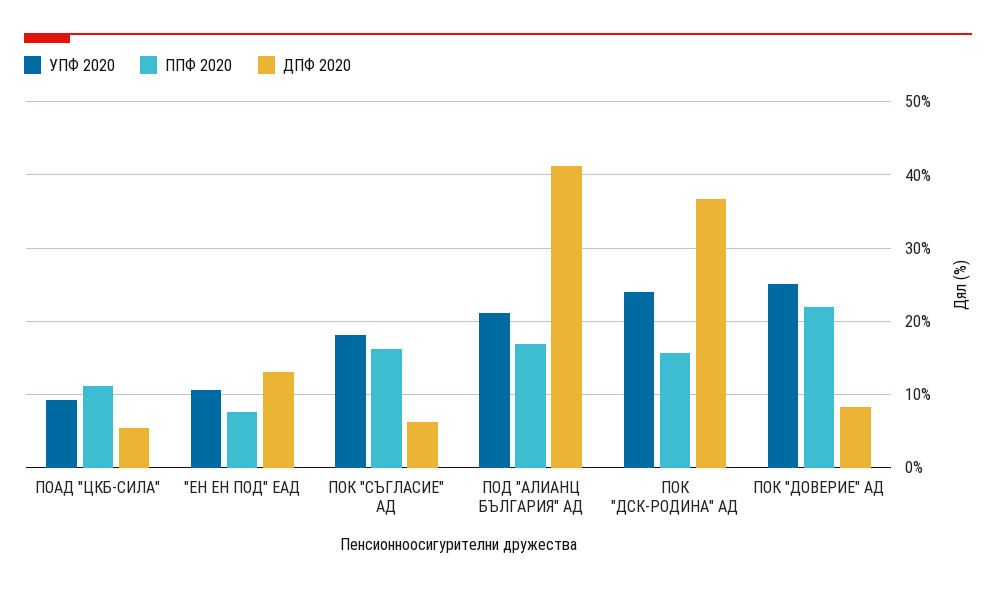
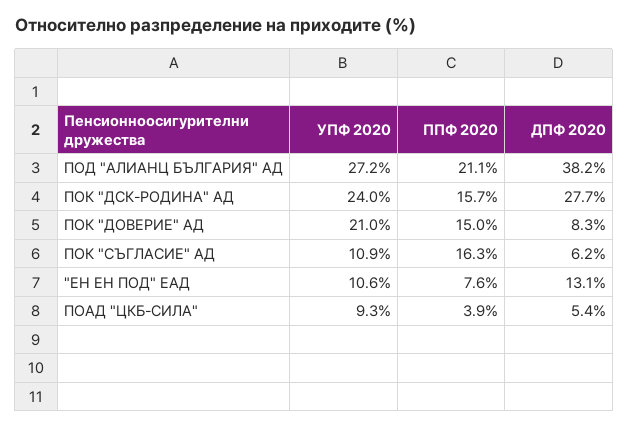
  {
    "УПФ 2020": {
      "ПОАД \"ЦКБ-СИЛА\"": 9.3,
      "\"ЕН ЕН ПОД\" ЕАД": 10.6,
-     "ПОК \"СЪГЛАСИЕ\" АД": 18,
+     "ПОК \"СЪГЛАСИЕ\" АД": 10.9,
-     "ПОД \"АЛИАНЦ БЪЛГАРИЯ\" АД": 21,
+     "ПОД \"АЛИАНЦ БЪЛГАРИЯ\" АД": 27.2,
      "ПОК \"ДСК-РОДИНА\" АД": 24,
-     "ПОК \"ДОВЕРИЕ\" АД": 25
+     "ПОК \"ДОВЕРИЕ\" АД": 21
    },
    "ППФ 2020": {
-     "ПОАД \"ЦКБ-СИЛА\"": 11,
+     "ПОАД \"ЦКБ-СИЛА\"": 3.9,
      "\"ЕН ЕН ПОД\" ЕАД": 7.6,
      "ПОК \"СЪГЛАСИЕ\" АД": 16.3,
-     "ПОД \"АЛИАНЦ БЪЛГАРИЯ\" АД": 17,
+     "ПОД \"АЛИАНЦ БЪЛГАРИЯ\" АД": 21.1,
      "ПОК \"ДСК-РОДИНА\" АД": 15.7,
-     "ПОК \"ДОВЕРИЕ\" АД": 22
+     "ПОК \"ДОВЕРИЕ\" АД": 15
    },
    "ДПФ 2020": {
      "ПОАД \"ЦКБ-СИЛА\"": 5.4,
      "\"ЕН ЕН ПОД\" ЕАД": 13.1,
      "ПОК \"СЪГЛАСИЕ\" АД": 6.2,
-     "ПОД \"АЛИАНЦ БЪЛГАРИЯ\" АД": 41,
+     "ПОД \"АЛИАНЦ БЪЛГАРИЯ\" АД": 38.2,
-     "ПОК \"ДСК-РОДИНА\" АД": 37,
+     "ПОК \"ДСК-РОДИНА\" АД": 27.7,
      "ПОК \"ДОВЕРИЕ\" АД": 8.3
    }
  }

